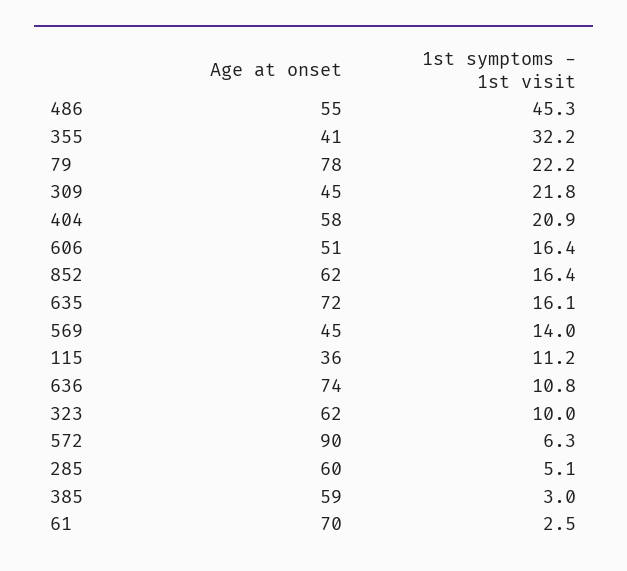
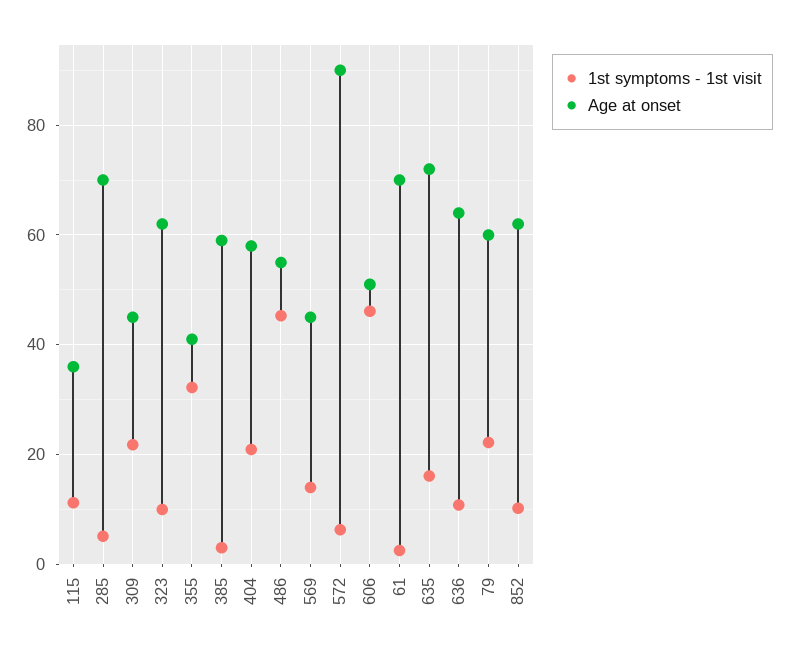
  {
    "Age at onset": {
      "486": 55,
      "355": 41,
-     "79": 78,
+     "79": 60,
      "309": 45,
      "404": 58,
      "606": 51,
      "852": 62,
      "635": 72,
      "569": 45,
      "115": 36,
-     "636": 74,
+     "636": 64,
      "323": 62,
      "572": 90,
-     "285": 60,
+     "285": 70,
      "385": 59,
      "61": 70
    },
    "1st symptoms - 1st visit": {
      "486": 45.3,
      "355": 32.2,
      "79": 22.2,
      "309": 21.8,
      "404": 20.9,
-     "606": 16.4,
+     "606": 46,
-     "852": 16.4,
+     "852": 10,
      "635": 16.1,
      "569": 14,
      "115": 11.2,
      "636": 10.8,
      "323": 10,
      "572": 6.3,
      "285": 5.1,
      "385": 3,
      "61": 2.5
    }
  }

